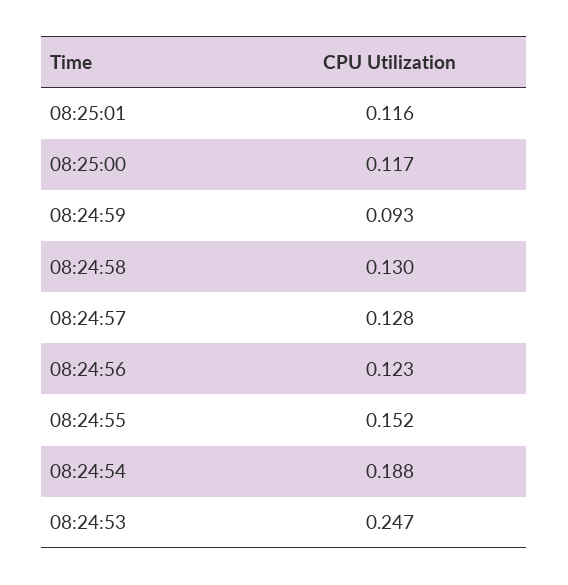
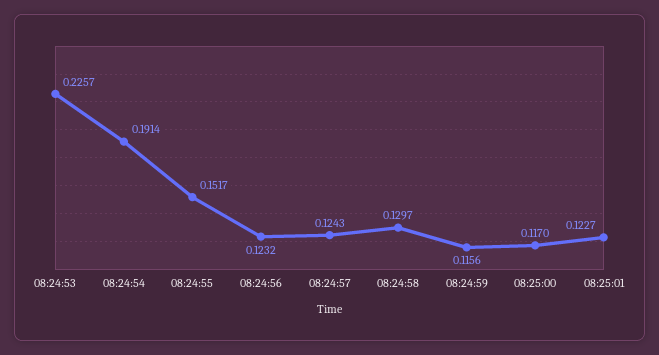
  {
-   "08:25:01": 0.116,
+   "08:25:01": 0.1227,
    "08:25:00": 0.117,
-   "08:24:59": 0.093,
+   "08:24:59": 0.1156,
    "08:24:58": 0.1297,
-   "08:24:57": 0.128,
+   "08:24:57": 0.1243,
    "08:24:56": 0.1232,
    "08:24:55": 0.1517,
-   "08:24:54": 0.188,
+   "08:24:54": 0.1914,
-   "08:24:53": 0.247
+   "08:24:53": 0.2257
  }

